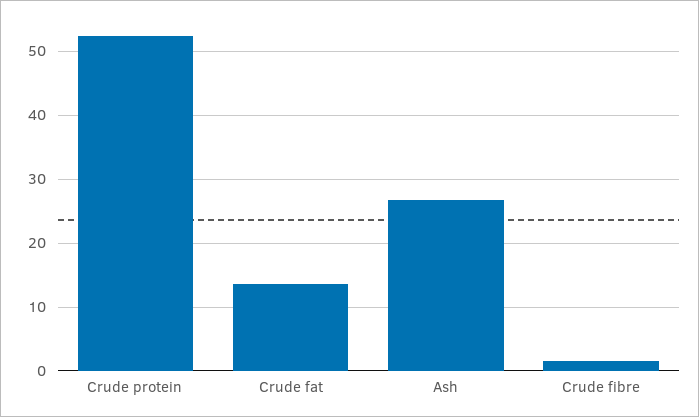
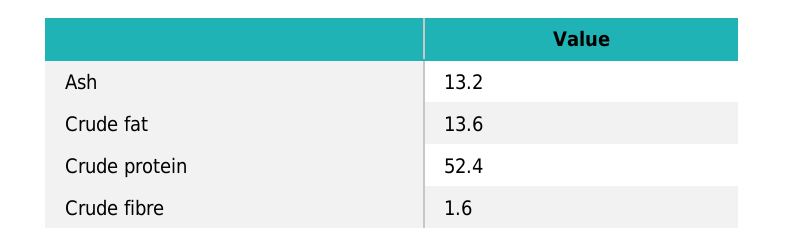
  {
    "Crude protein": 52.4,
    "Crude fat": 13.6,
-   "Ash": 27,
+   "Ash": 13.2,
    "Crude fibre": 1.6
  }

